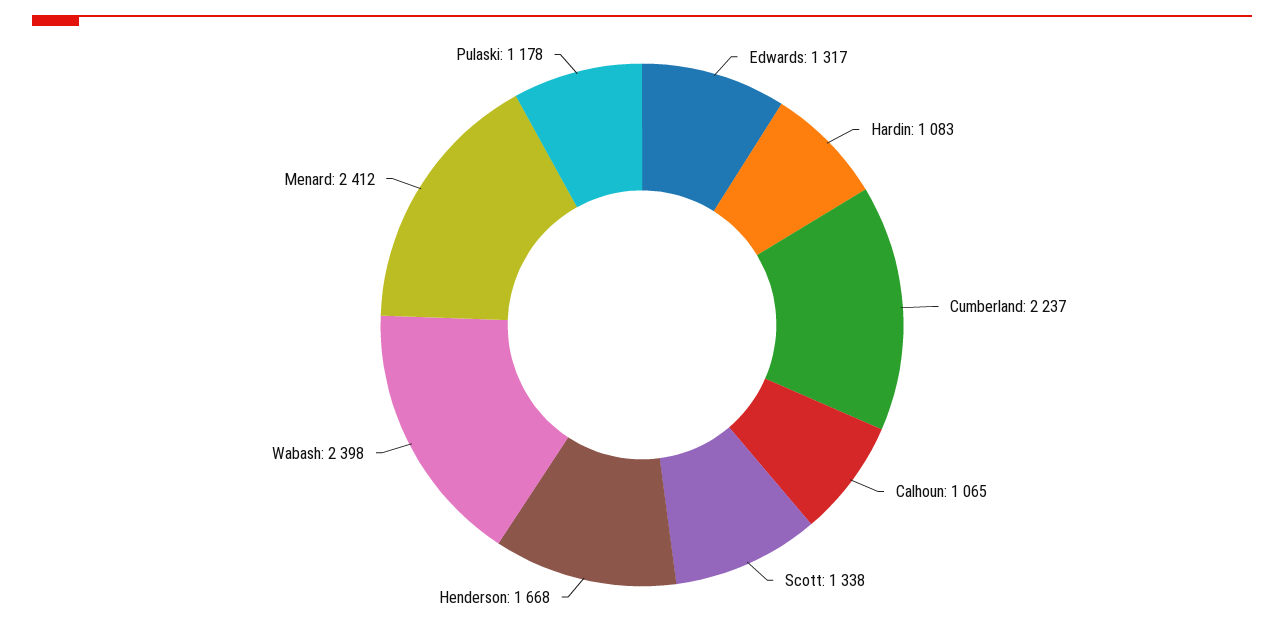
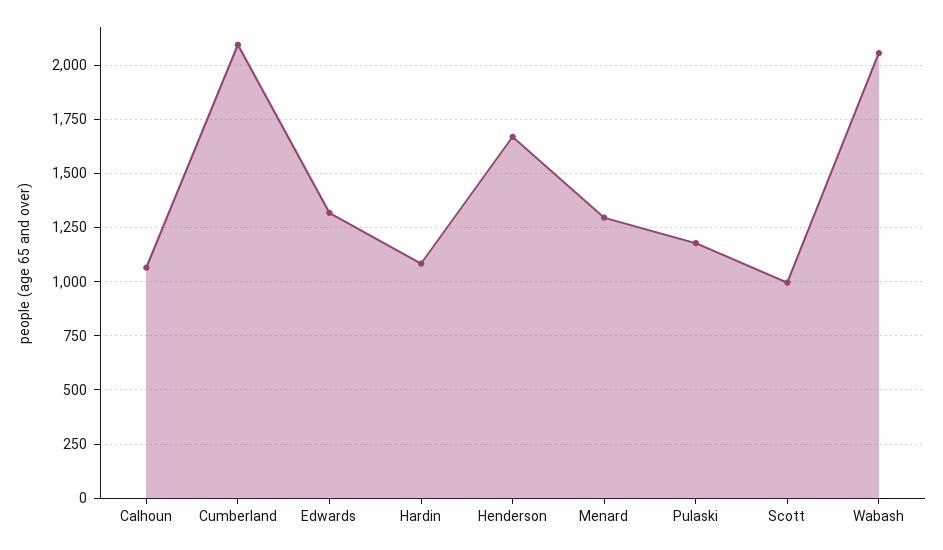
  {
    "Edwards": 1317,
    "Hardin": 1083,
-   "Cumberland": 2237,
+   "Cumberland": 2100,
    "Calhoun": 1065,
-   "Scott": 1338,
+   "Scott": 1000,
    "Henderson": 1668,
-   "Wabash": 2398,
+   "Wabash": 2050,
-   "Menard": 2412,
+   "Menard": 1300,
    "Pulaski": 1178
  }

